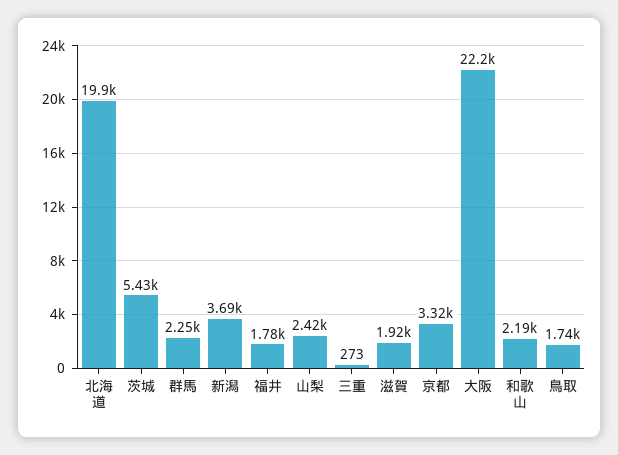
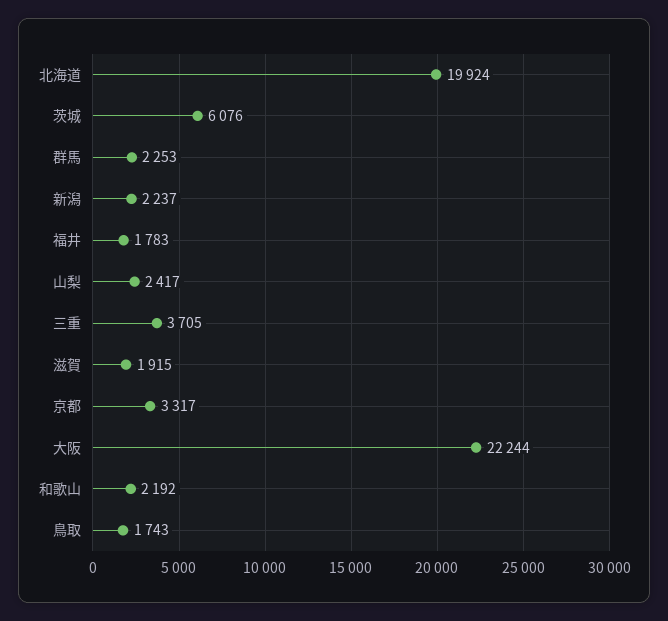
  {
    "北海道": 19924,
-   "茨城": 5430,
+   "茨城": 6076,
    "群馬": 2253,
-   "新潟": 3690,
+   "新潟": 2237,
    "福井": 1783,
    "山梨": 2417,
-   "三重": 273,
+   "三重": 3705,
    "滋賀": 1915,
    "京都": 3317,
    "大阪": 22244,
    "和歌山": 2192,
    "鳥取": 1743
  }

